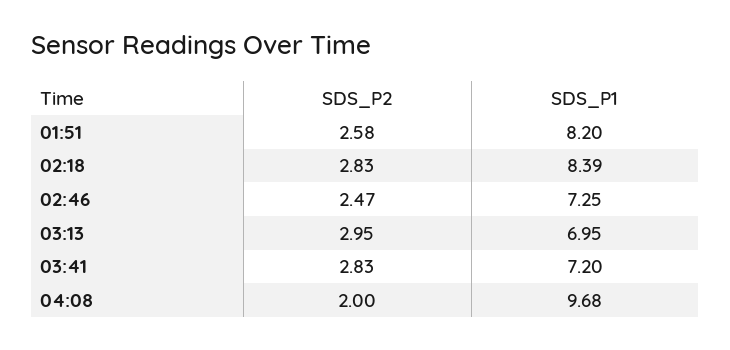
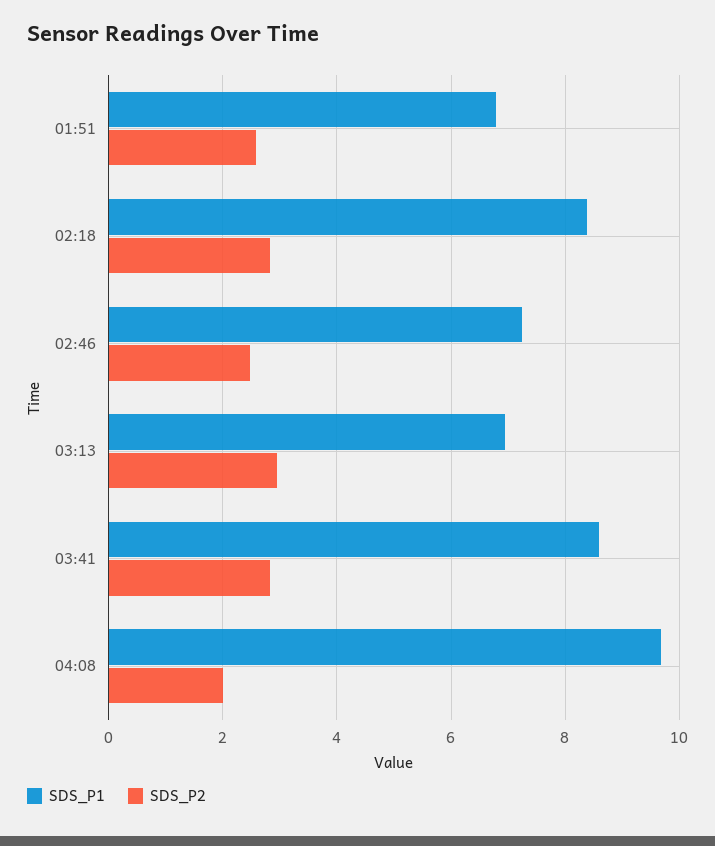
  {
    "SDS_P2": {
      "01:51": 2.58,
      "02:18": 2.83,
      "02:46": 2.47,
      "03:13": 2.95,
      "03:41": 2.83,
      "04:08": 2
    },
    "SDS_P1": {
-     "01:51": 8.2,
+     "01:51": 6.8,
      "02:18": 8.39,
      "02:46": 7.25,
      "03:13": 6.95,
-     "03:41": 7.2,
+     "03:41": 8.6,
      "04:08": 9.68
    }
  }

